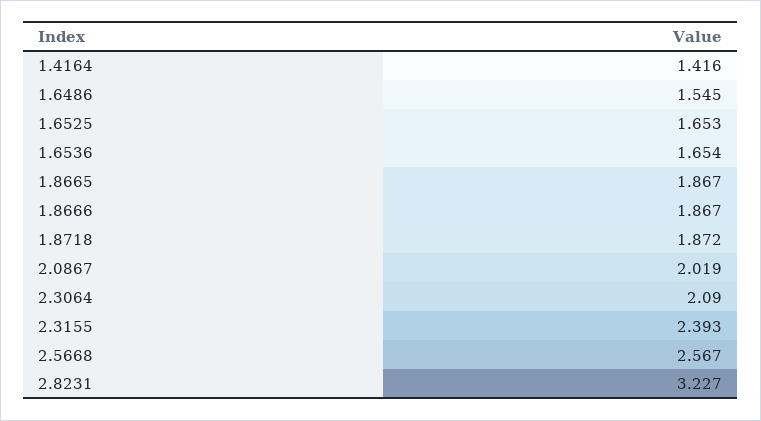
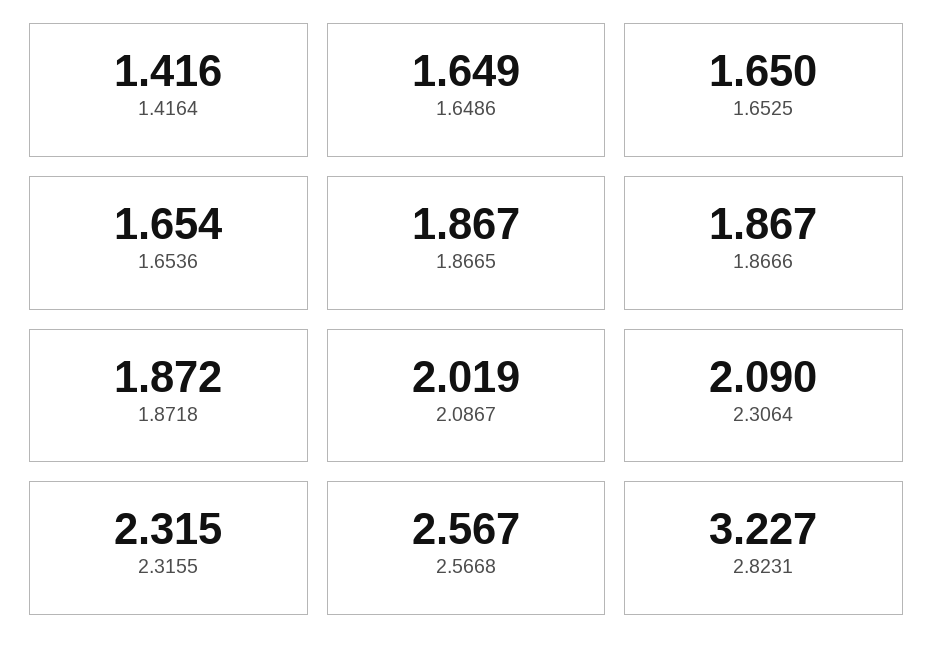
  {
    "1.4164": 1.416,
-   "1.6486": 1.545,
+   "1.6486": 1.649,
-   "1.6525": 1.653,
+   "1.6525": 1.65,
    "1.6536": 1.654,
    "1.8665": 1.867,
    "1.8666": 1.867,
    "1.8718": 1.872,
    "2.0867": 2.019,
    "2.3064": 2.09,
-   "2.3155": 2.393,
+   "2.3155": 2.315,
    "2.5668": 2.567,
    "2.8231": 3.227
  }

